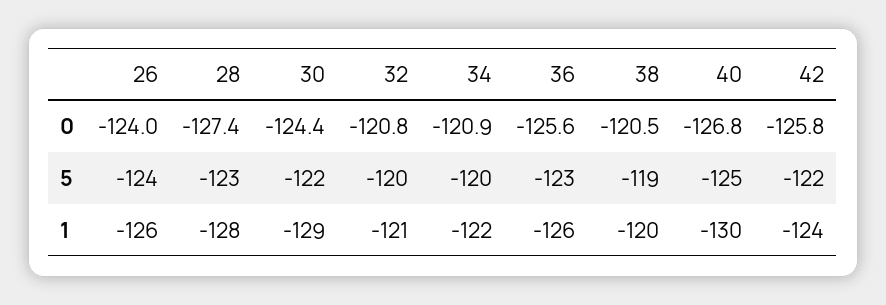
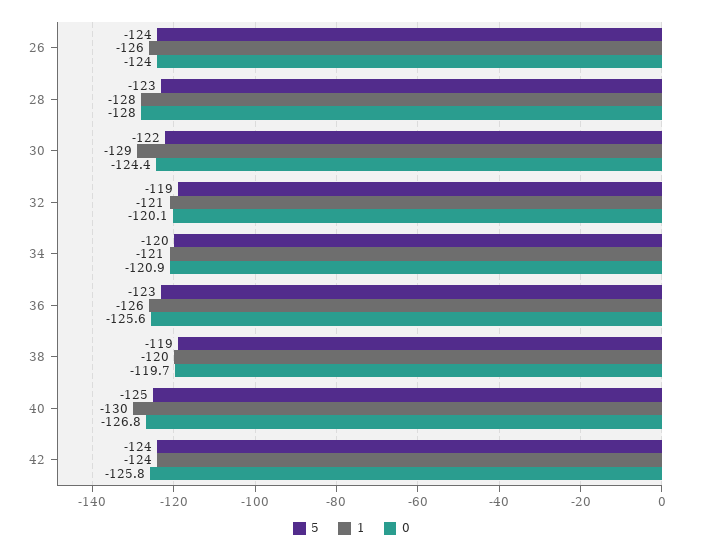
  {
    "0": {
      "26": -124,
-     "28": -127.4,
+     "28": -128,
      "30": -124.4,
-     "32": -120.8,
+     "32": -120.1,
      "34": -120.9,
      "36": -125.6,
-     "38": -120.5,
+     "38": -119.7,
      "40": -126.8,
      "42": -125.8
    },
    "5": {
      "26": -124,
      "28": -123,
      "30": -122,
-     "32": -120,
+     "32": -119,
      "34": -120,
      "36": -123,
      "38": -119,
      "40": -125,
-     "42": -122
+     "42": -124
    },
    "1": {
      "26": -126,
      "28": -128,
      "30": -129,
      "32": -121,
-     "34": -122,
+     "34": -121,
      "36": -126,
      "38": -120,
      "40": -130,
      "42": -124
    }
  }

